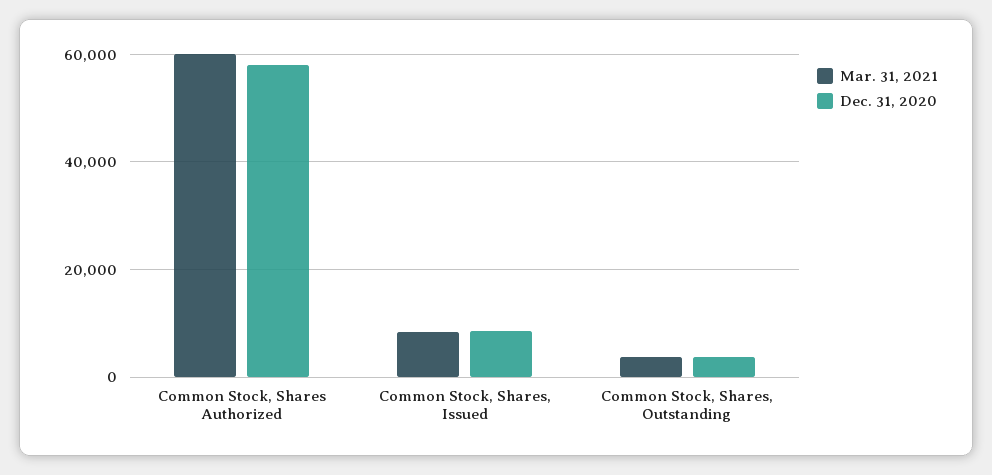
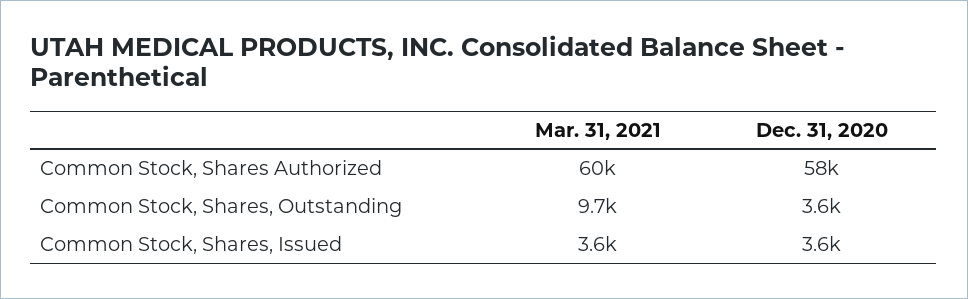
  {
    "Mar. 31, 2021": {
      "Common Stock, Shares Authorized": 60000,
-     "Common Stock, Shares, Issued": 8000,
+     "Common Stock, Shares, Issued": 3600,
-     "Common Stock, Shares, Outstanding": 4000
+     "Common Stock, Shares, Outstanding": 9700
    },
    "Dec. 31, 2020": {
      "Common Stock, Shares Authorized": 58000,
-     "Common Stock, Shares, Issued": 8000,
+     "Common Stock, Shares, Issued": 3600,
      "Common Stock, Shares, Outstanding": 3600
    }
  }

